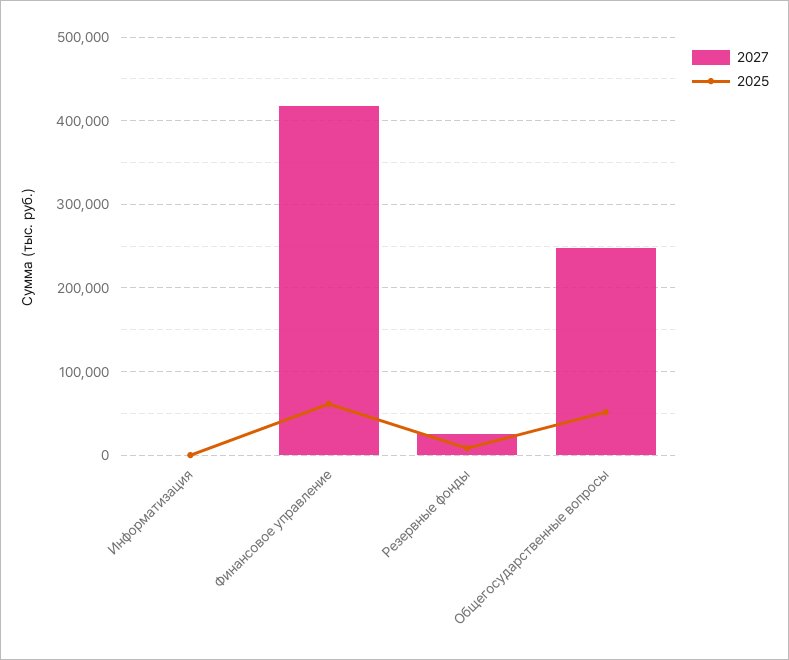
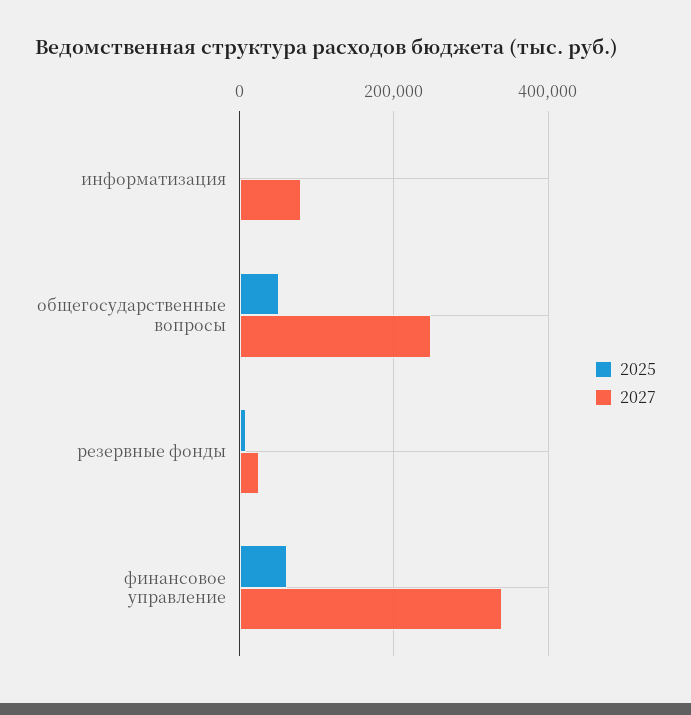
  {
    "2027": {
-     "Информатизация": 0,
+     "Информатизация": 80000,
-     "Финансовое управление": 420000,
+     "Финансовое управление": 340000,
      "Резервные фонды": 30000,
      "Общегосударственные вопросы": 250000
    },
    "2025": {
      "Информатизация": 0,
      "Финансовое управление": 60000,
      "Резервные фонды": 10000,
      "Общегосударственные вопросы": 50000
    }
  }

